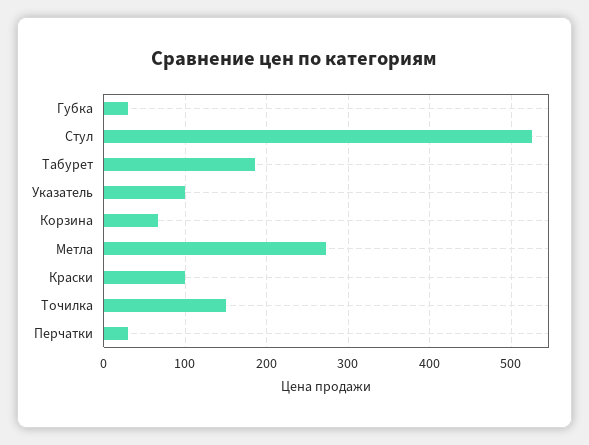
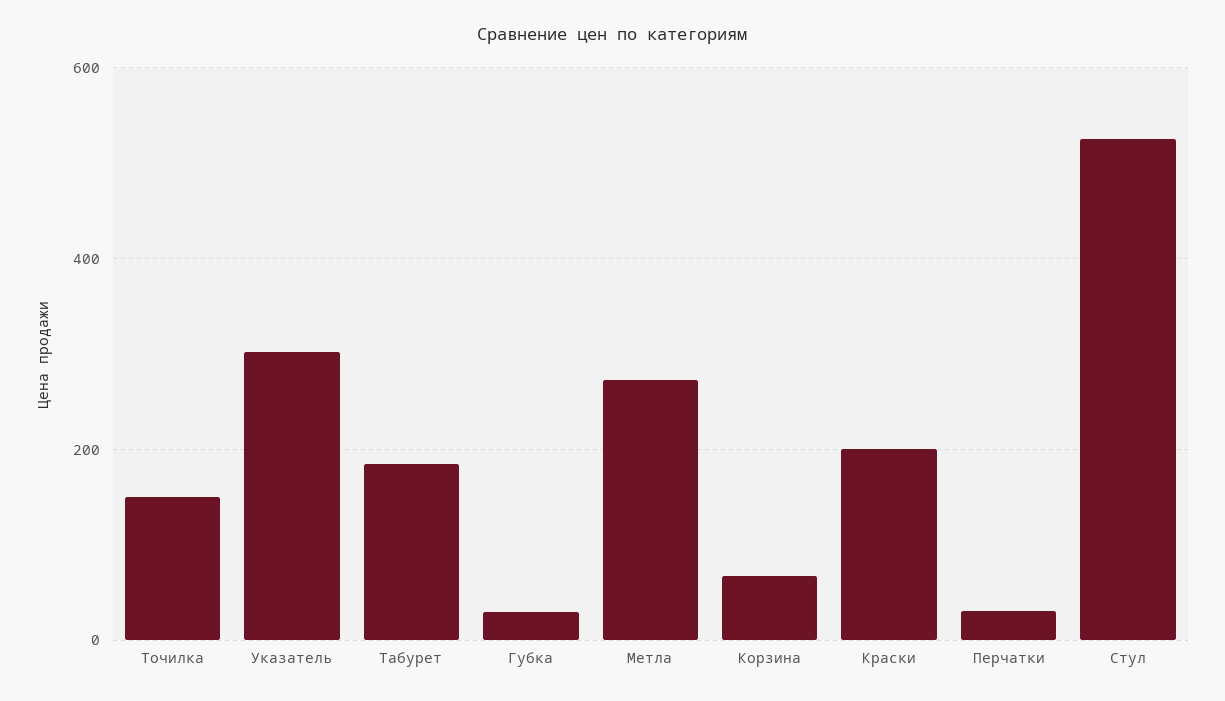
  {
    "Губка": 30,
    "Стул": 530,
    "Табурет": 190,
-   "Указатель": 100,
+   "Указатель": 300,
    "Корзина": 70,
    "Метла": 270,
-   "Краски": 100,
+   "Краски": 200,
    "Точилка": 150,
    "Перчатки": 30
  }

